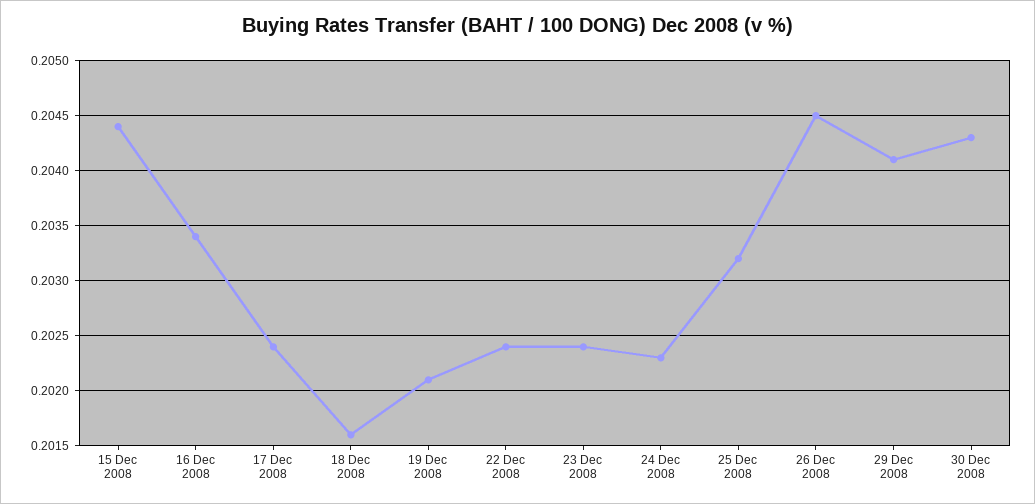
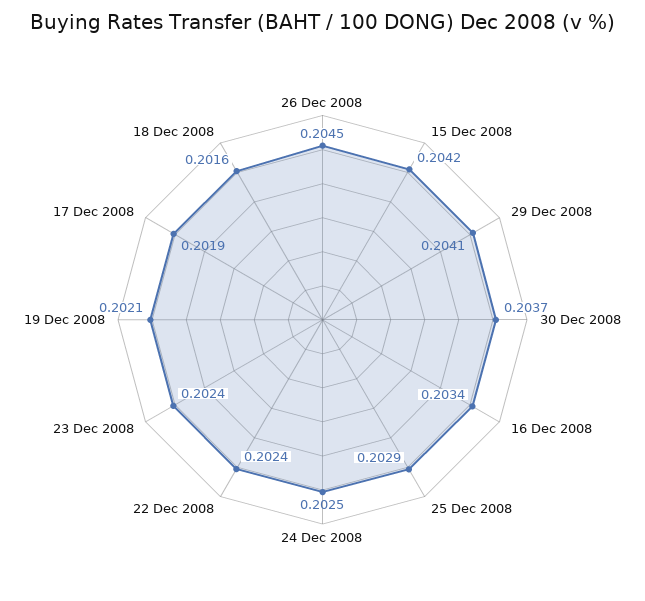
  {
-   "15 Dec 2008": 0.2044,
+   "15 Dec 2008": 0.2042,
    "16 Dec 2008": 0.2034,
-   "17 Dec 2008": 0.2024,
+   "17 Dec 2008": 0.2019,
    "18 Dec 2008": 0.2016,
    "19 Dec 2008": 0.2021,
    "22 Dec 2008": 0.2024,
    "23 Dec 2008": 0.2024,
-   "24 Dec 2008": 0.2023,
+   "24 Dec 2008": 0.2025,
-   "25 Dec 2008": 0.2032,
+   "25 Dec 2008": 0.2029,
    "26 Dec 2008": 0.2045,
    "29 Dec 2008": 0.2041,
-   "30 Dec 2008": 0.2043
+   "30 Dec 2008": 0.2037
  }

